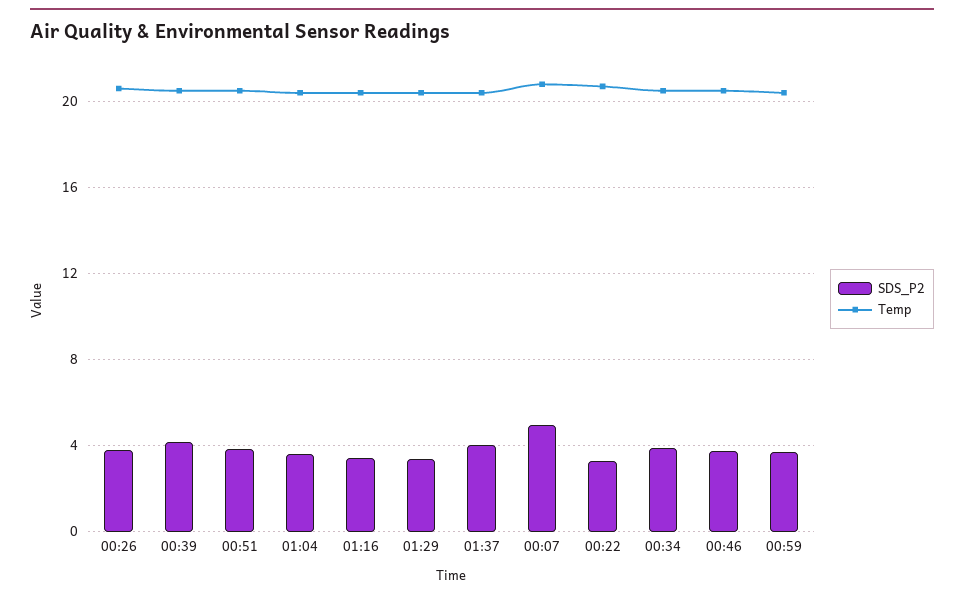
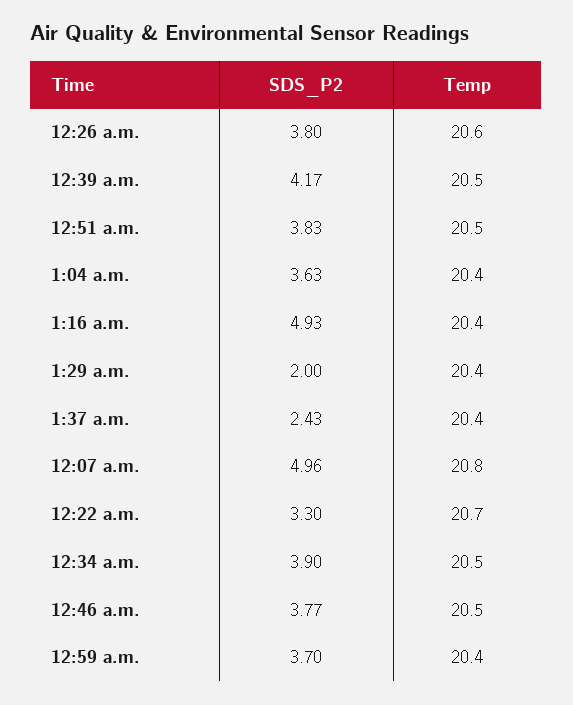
  {
    "SDS_P2": {
      "00:26": 3.8,
      "00:39": 4.17,
      "00:51": 3.83,
      "01:04": 3.63,
-     "01:16": 3.5,
+     "01:16": 4.93,
-     "01:29": 3.5,
+     "01:29": 2,
-     "01:37": 4,
+     "01:37": 2.43,
      "00:07": 4.96,
      "00:22": 3.3,
      "00:34": 3.9,
      "00:46": 3.77,
      "00:59": 3.7
    },
    "Temp": {
      "00:26": 20.6,
      "00:39": 20.5,
      "00:51": 20.5,
      "01:04": 20.4,
      "01:16": 20.4,
      "01:29": 20.4,
      "01:37": 20.4,
      "00:07": 20.8,
      "00:22": 20.7,
      "00:34": 20.5,
      "00:46": 20.5,
      "00:59": 20.4
    }
  }

